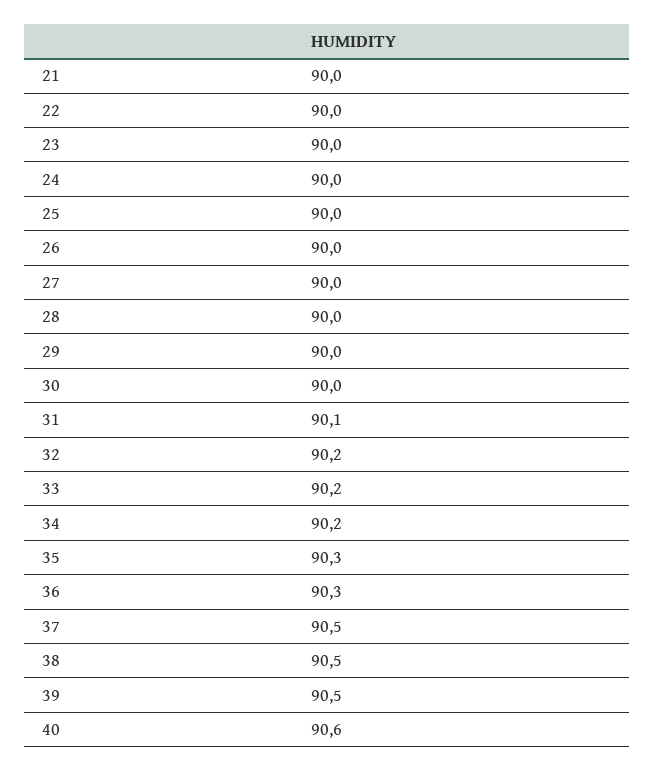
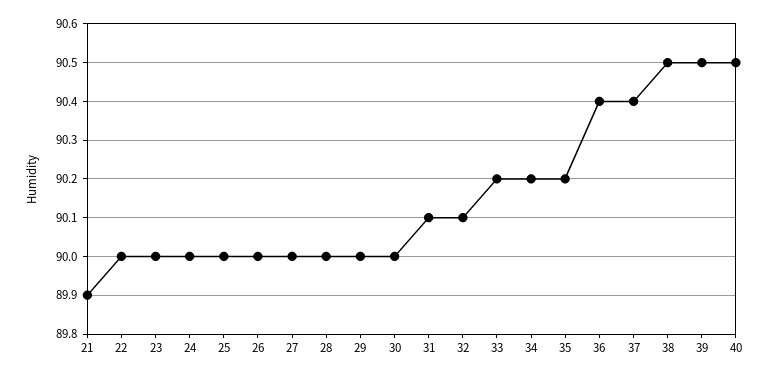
  {
-   "21": 90,
+   "21": 89.9,
    "22": 90,
    "23": 90,
    "24": 90,
    "25": 90,
    "26": 90,
    "27": 90,
    "28": 90,
    "29": 90,
    "30": 90,
    "31": 90.1,
-   "32": 90.2,
+   "32": 90.1,
    "33": 90.2,
    "34": 90.2,
-   "35": 90.3,
+   "35": 90.2,
-   "36": 90.3,
+   "36": 90.4,
-   "37": 90.5,
+   "37": 90.4,
    "38": 90.5,
    "39": 90.5,
-   "40": 90.6
+   "40": 90.5
  }

